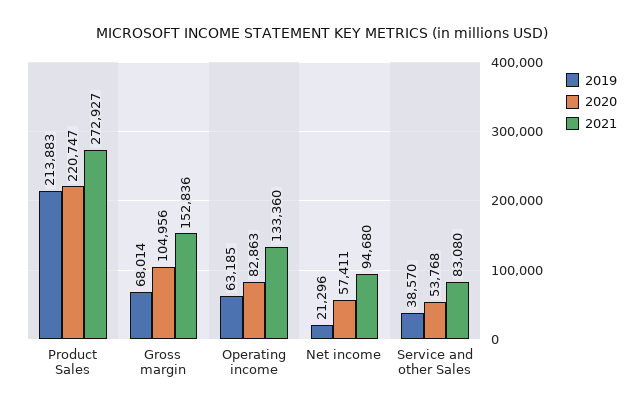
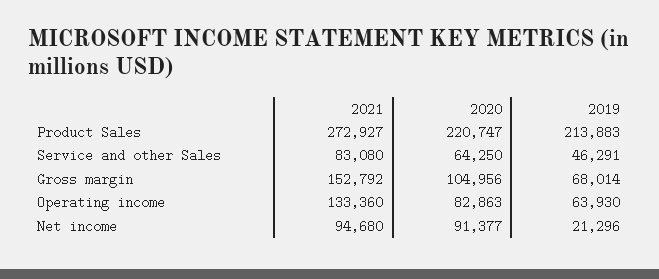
  {
    "2019": {
      "Product Sales": 213883,
      "Gross margin": 68014,
-     "Operating income": 63185,
+     "Operating income": 63930,
      "Net income": 21296,
-     "Service and other Sales": 38570
+     "Service and other Sales": 46291
    },
    "2020": {
      "Product Sales": 220747,
      "Gross margin": 104956,
      "Operating income": 82863,
-     "Net income": 57411,
+     "Net income": 91377,
-     "Service and other Sales": 53768
+     "Service and other Sales": 64250
    },
    "2021": {
      "Product Sales": 272927,
-     "Gross margin": 152836,
+     "Gross margin": 152792,
      "Operating income": 133360,
      "Net income": 94680,
      "Service and other Sales": 83080
    }
  }

